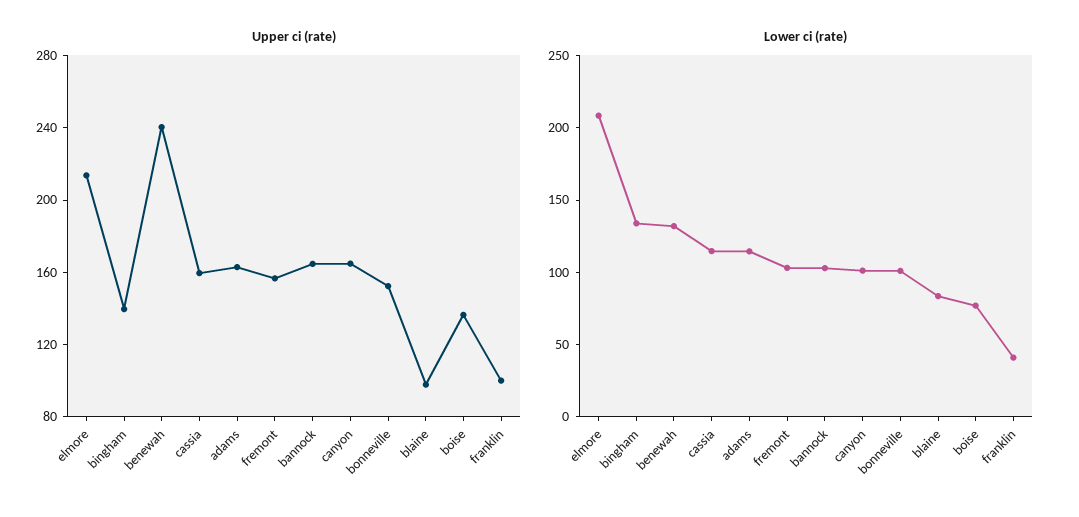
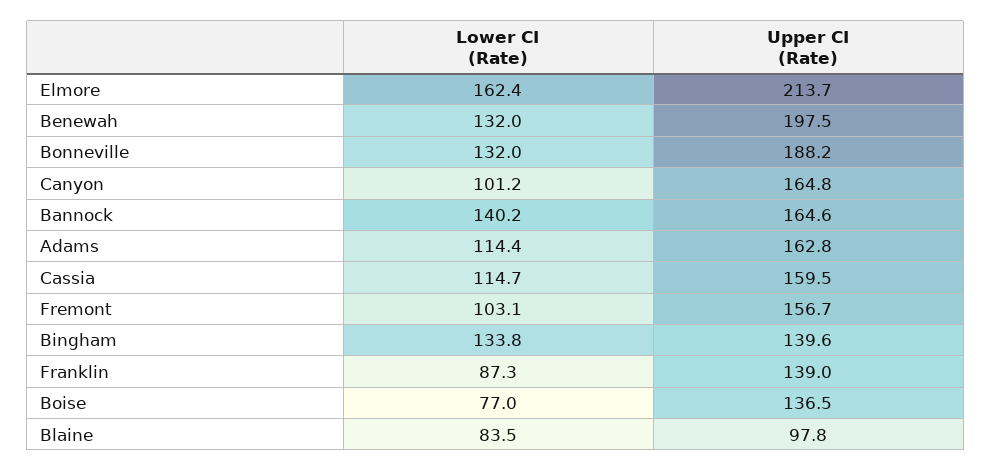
  {
    "Upper ci (rate)": {
      "elmore": 213.7,
      "bingham": 139.6,
-     "benewah": 240,
+     "benewah": 197.5,
      "cassia": 159.5,
      "adams": 162.8,
      "fremont": 156.7,
      "bannock": 164.6,
      "canyon": 164.8,
-     "bonneville": 150,
+     "bonneville": 188.2,
      "blaine": 97.8,
      "boise": 136.5,
-     "franklin": 100
+     "franklin": 139
    },
    "Lower ci (rate)": {
-     "elmore": 210,
+     "elmore": 162.4,
      "bingham": 133.8,
      "benewah": 132,
      "cassia": 114.7,
      "adams": 114.4,
      "fremont": 103.1,
-     "bannock": 100,
+     "bannock": 140.2,
      "canyon": 101.2,
-     "bonneville": 100,
+     "bonneville": 132,
      "blaine": 83.5,
      "boise": 77,
-     "franklin": 40
+     "franklin": 87.3
    }
  }

